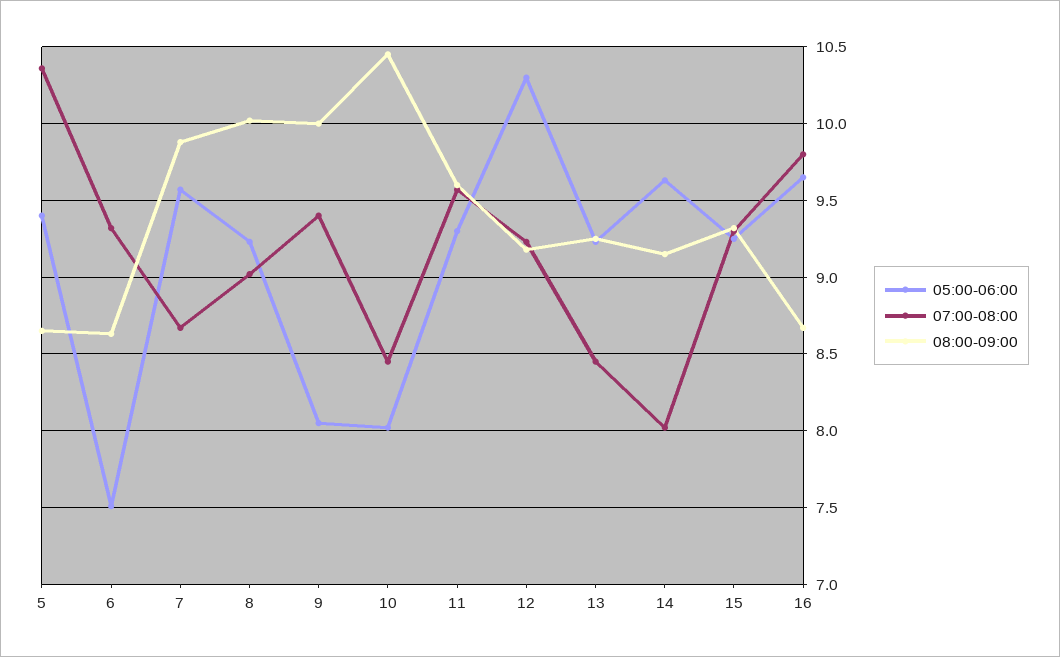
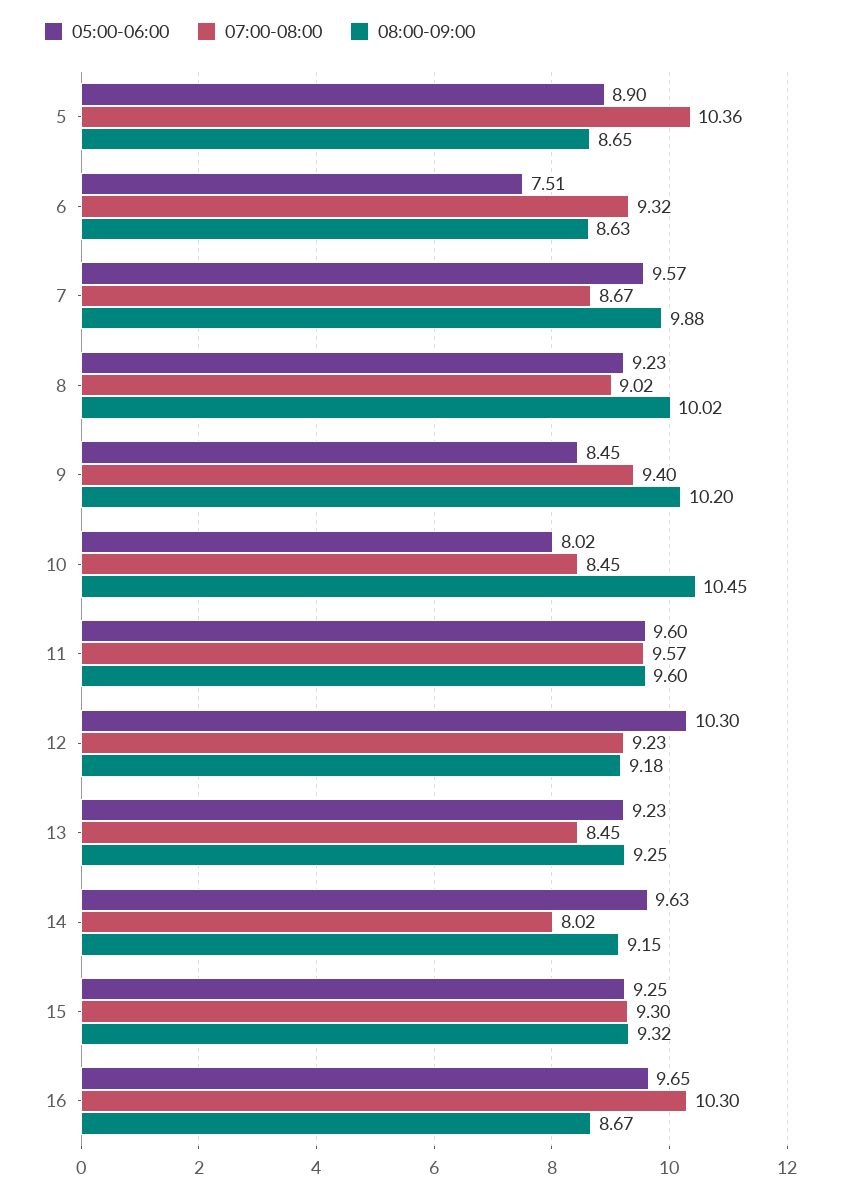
  {
    "05:00-06:00": {
-     "5": 9.4,
+     "5": 8.9,
      "6": 7.51,
      "7": 9.57,
      "8": 9.23,
-     "9": 8.05,
+     "9": 8.45,
      "10": 8.02,
-     "11": 9.3,
+     "11": 9.6,
      "12": 10.3,
      "13": 9.23,
      "14": 9.63,
      "15": 9.25,
      "16": 9.65
    },
    "07:00-08:00": {
      "5": 10.36,
      "6": 9.32,
      "7": 8.67,
      "8": 9.02,
      "9": 9.4,
      "10": 8.45,
      "11": 9.57,
      "12": 9.23,
      "13": 8.45,
      "14": 8.02,
      "15": 9.3,
-     "16": 9.8
+     "16": 10.3
    },
    "08:00-09:00": {
      "5": 8.65,
      "6": 8.63,
      "7": 9.88,
      "8": 10.02,
-     "9": 10,
+     "9": 10.2,
      "10": 10.45,
      "11": 9.6,
      "12": 9.18,
      "13": 9.25,
      "14": 9.15,
      "15": 9.32,
      "16": 8.67
    }
  }

